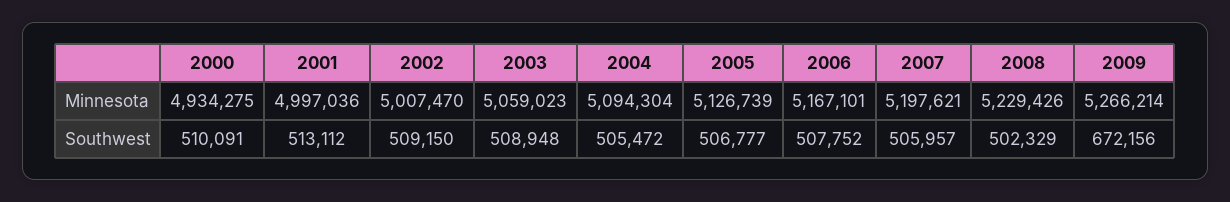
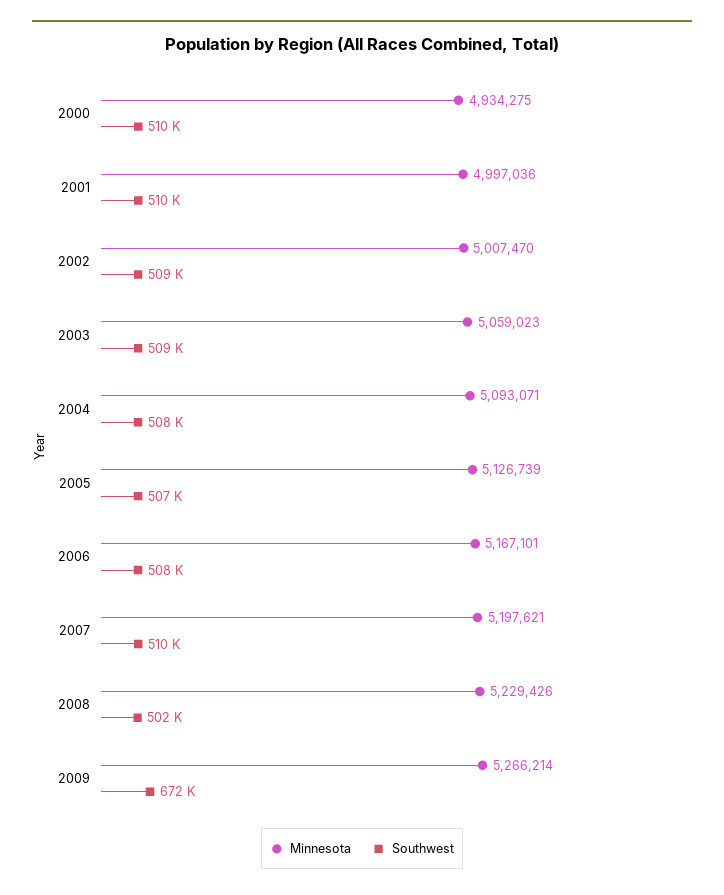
  {
    "Minnesota": {
      "2000": 4934275,
      "2001": 4997036,
      "2002": 5007470,
      "2003": 5059023,
-     "2004": 5094304,
+     "2004": 5093071,
      "2005": 5126739,
      "2006": 5167101,
      "2007": 5197621,
      "2008": 5229426,
      "2009": 5266214
    },
    "Southwest": {
      "2000": 510091,
-     "2001": 513112,
+     "2001": 510000,
      "2002": 509150,
      "2003": 508948,
-     "2004": 505472,
+     "2004": 508000,
      "2005": 506777,
      "2006": 507752,
-     "2007": 505957,
+     "2007": 510000,
      "2008": 502329,
      "2009": 672156
    }
  }

